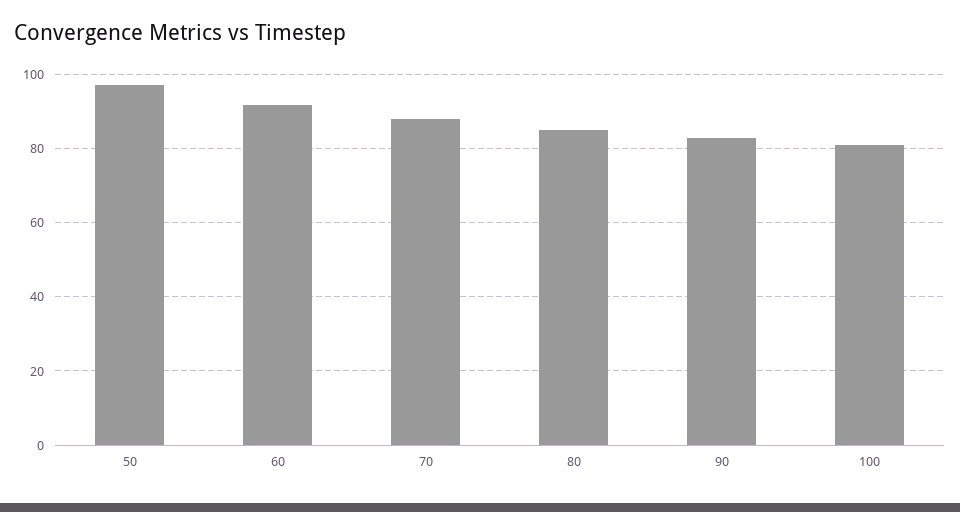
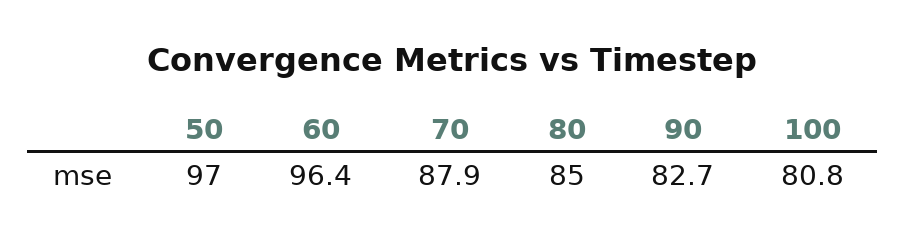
  {
    "50": 97,
-   "60": 92,
+   "60": 96.4,
    "70": 87.9,
    "80": 85,
    "90": 82.7,
    "100": 80.8
  }

